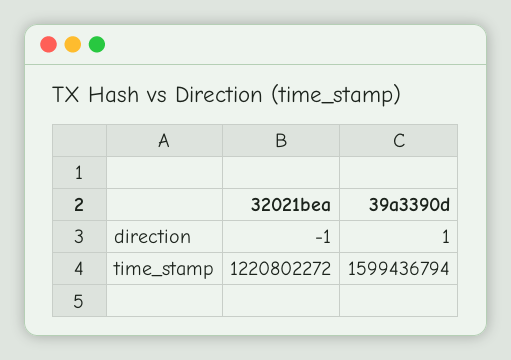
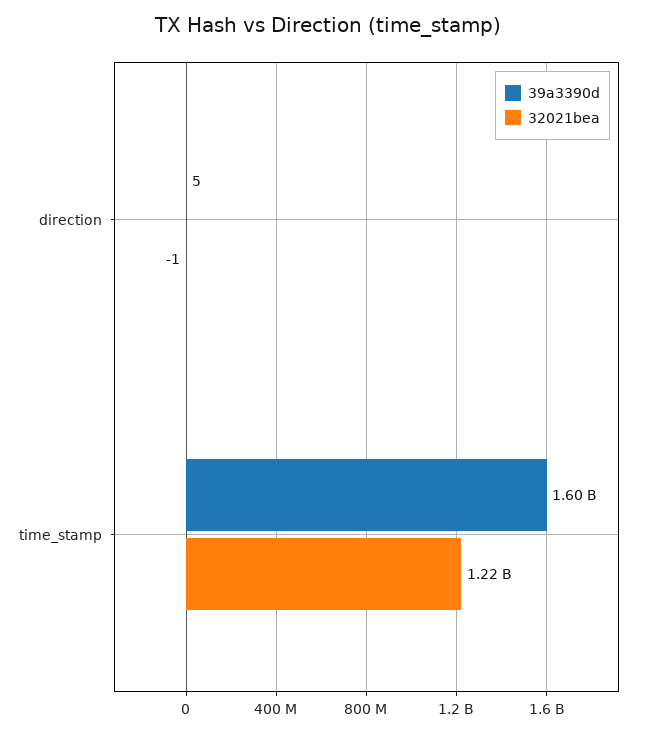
  {
    "32021bea": {
      "direction": -1,
      "time_stamp": 1220802272
    },
    "39a3390d": {
-     "direction": 1,
+     "direction": 5,
      "time_stamp": 1599436794
    }
  }

